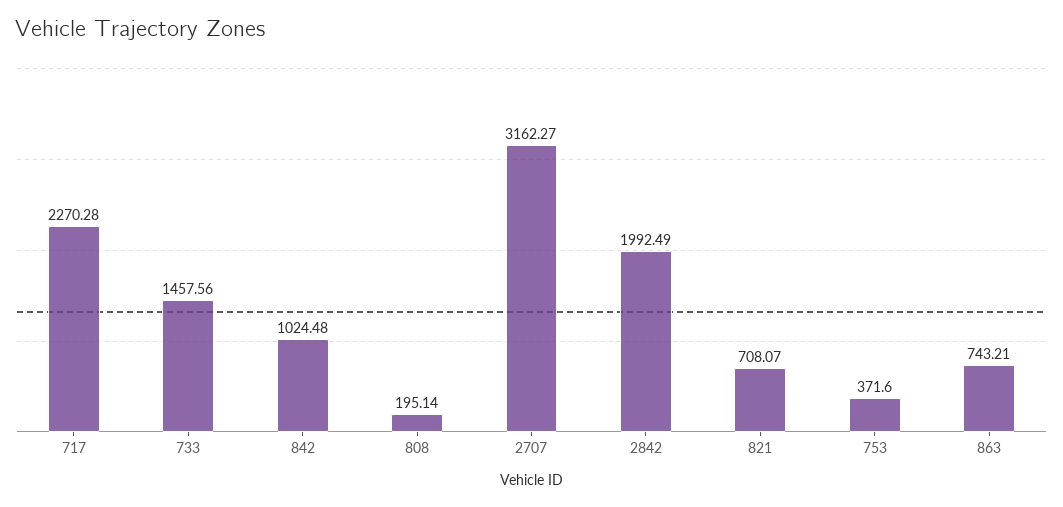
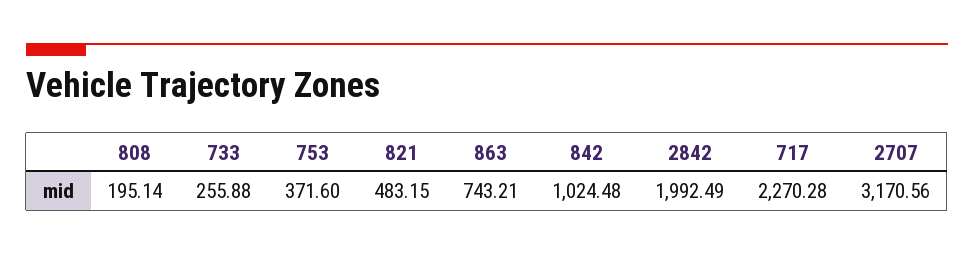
  {
    "717": 2270.28,
-   "733": 1457.56,
+   "733": 255.88,
    "842": 1024.48,
    "808": 195.14,
-   "2707": 3162.27,
+   "2707": 3170.56,
    "2842": 1992.49,
-   "821": 708.07,
+   "821": 483.15,
    "753": 371.6,
    "863": 743.21
  }

